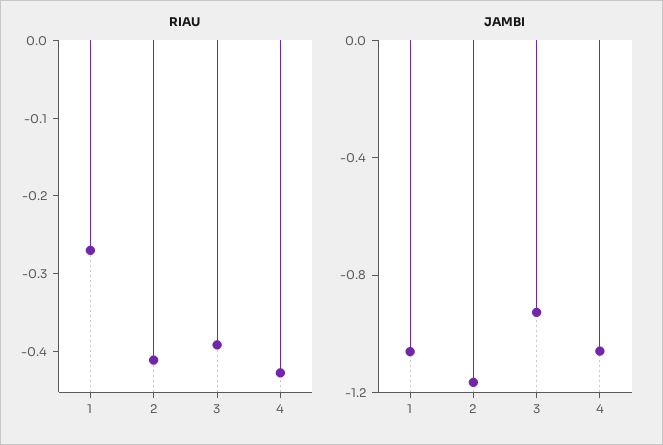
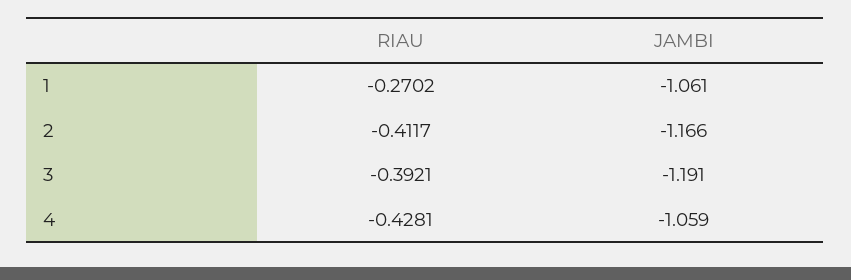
  {
    "RIAU": {
      "1": -0.2702,
      "2": -0.4117,
      "3": -0.3921,
      "4": -0.4281
    },
    "JAMBI": {
      "1": -1.061,
      "2": -1.166,
-     "3": -0.9,
+     "3": -1.191,
      "4": -1.059
    }
  }

